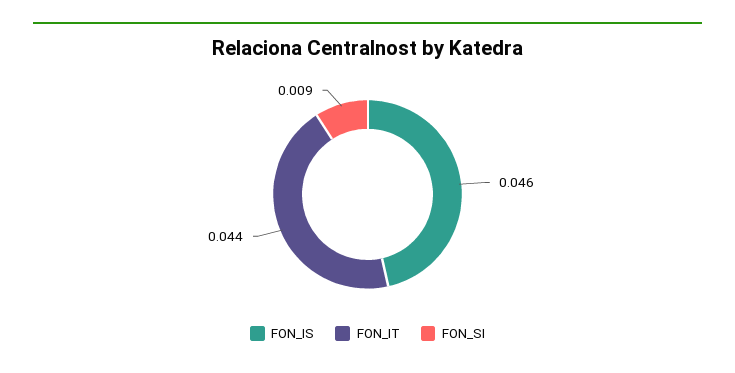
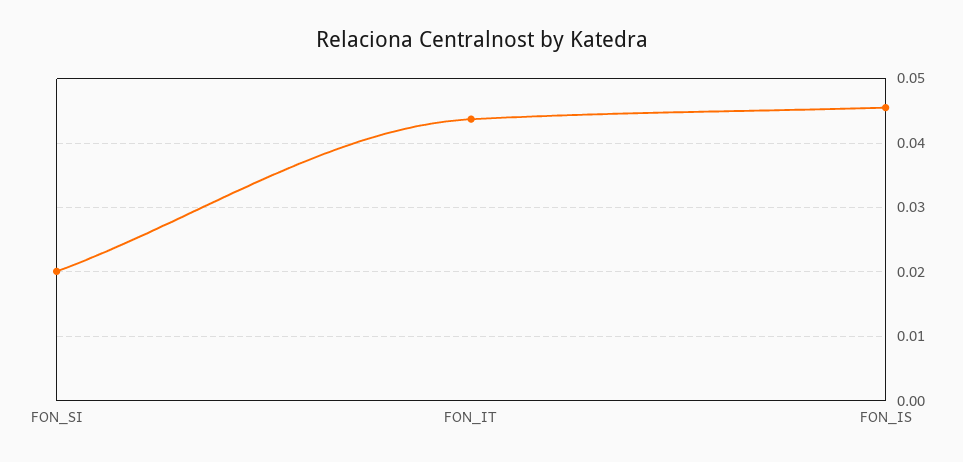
  {
    "FON_IS": 0.046,
    "FON_IT": 0.044,
-   "FON_SI": 0.009
+   "FON_SI": 0.02
  }

